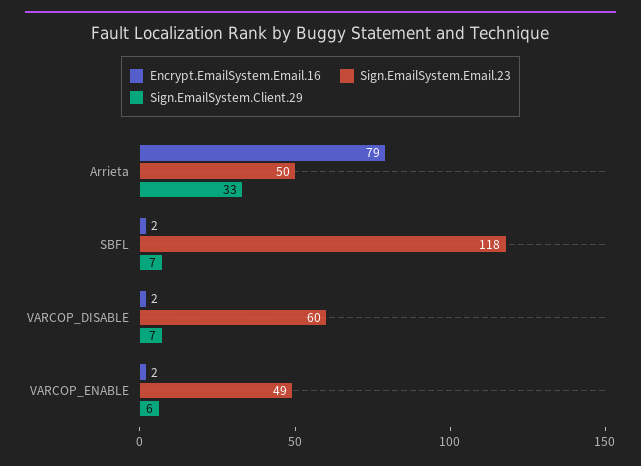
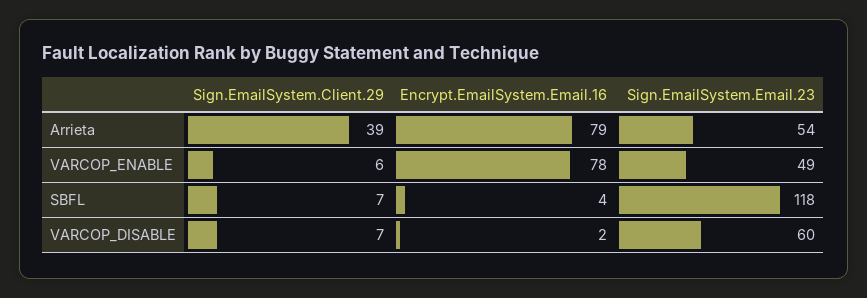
  {
    "Encrypt.EmailSystem.Email.16": {
      "Arrieta": 79,
-     "SBFL": 2,
+     "SBFL": 4,
      "VARCOP_DISABLE": 2,
-     "VARCOP_ENABLE": 2
+     "VARCOP_ENABLE": 78
    },
    "Sign.EmailSystem.Email.23": {
-     "Arrieta": 50,
+     "Arrieta": 54,
      "SBFL": 118,
      "VARCOP_DISABLE": 60,
      "VARCOP_ENABLE": 49
    },
    "Sign.EmailSystem.Client.29": {
-     "Arrieta": 33,
+     "Arrieta": 39,
      "SBFL": 7,
      "VARCOP_DISABLE": 7,
      "VARCOP_ENABLE": 6
    }
  }

